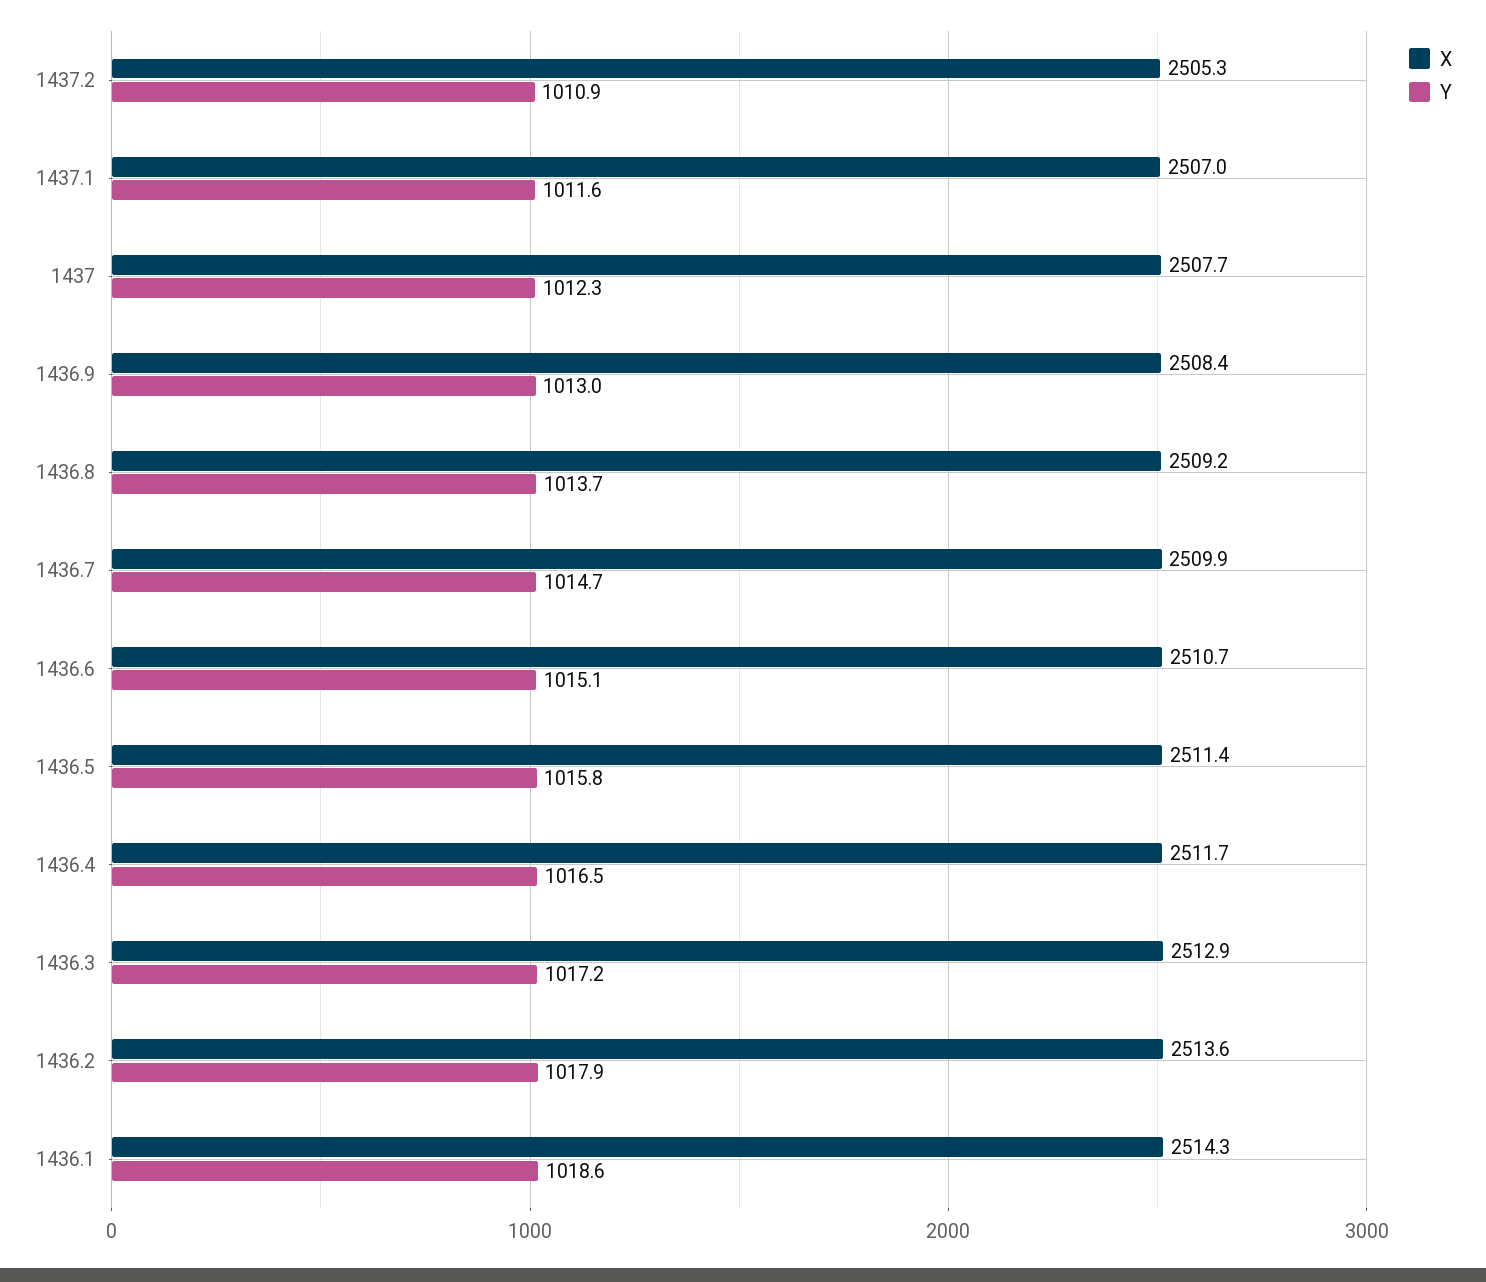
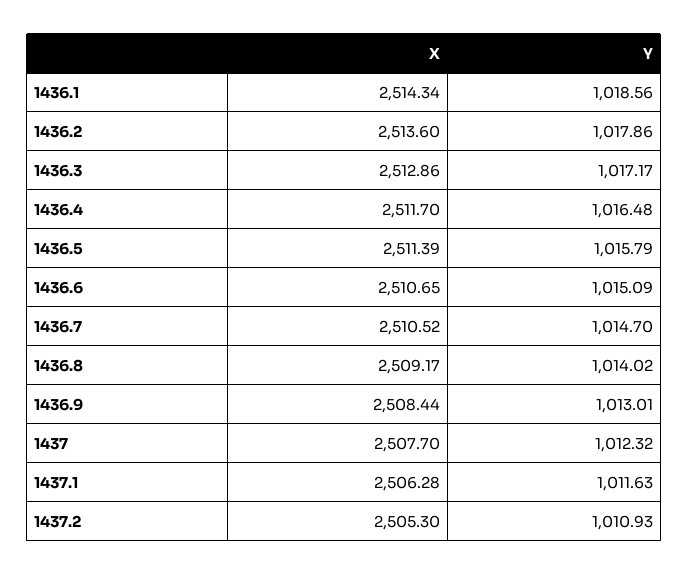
  {
    "X": {
      "1437.2": 2505.3,
-     "1437.1": 2507,
+     "1437.1": 2506.28,
      "1437": 2507.7,
      "1436.9": 2508.44,
      "1436.8": 2509.17,
-     "1436.7": 2509.9,
+     "1436.7": 2510.52,
      "1436.6": 2510.65,
      "1436.5": 2511.39,
      "1436.4": 2511.7,
      "1436.3": 2512.86,
      "1436.2": 2513.6,
      "1436.1": 2514.34
    },
    "Y": {
      "1437.2": 1010.93,
      "1437.1": 1011.63,
      "1437": 1012.32,
      "1436.9": 1013.01,
-     "1436.8": 1013.7,
+     "1436.8": 1014.02,
      "1436.7": 1014.7,
      "1436.6": 1015.09,
      "1436.5": 1015.79,
      "1436.4": 1016.48,
      "1436.3": 1017.17,
      "1436.2": 1017.86,
      "1436.1": 1018.56
    }
  }

